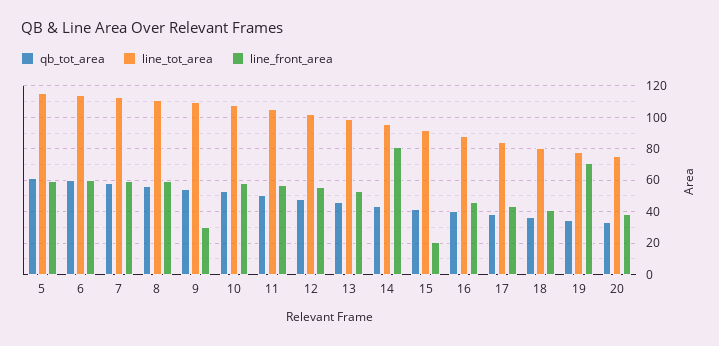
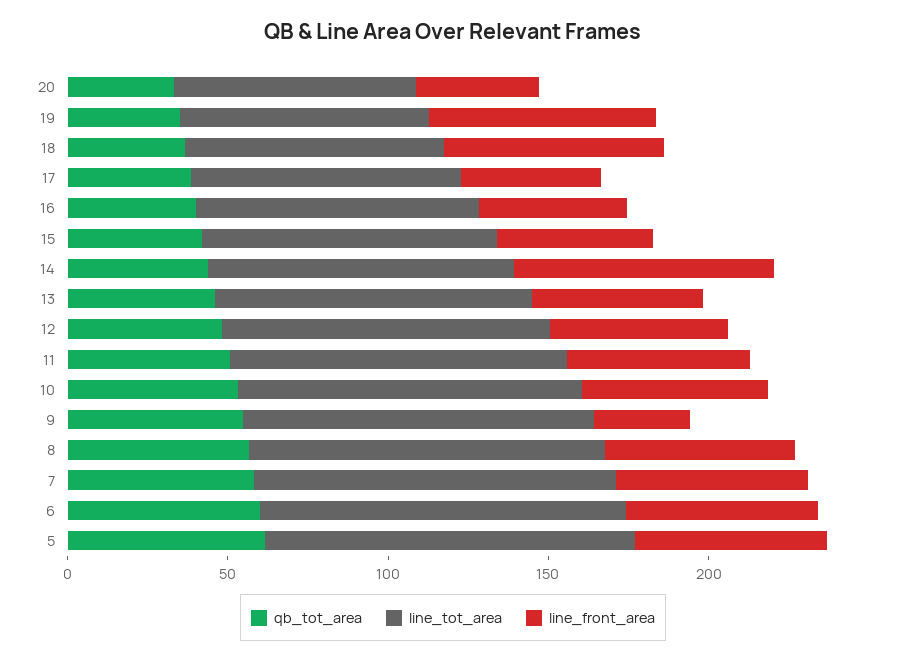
  {
    "qb_tot_area": {
      "5": 60,
      "6": 60,
      "7": 60,
      "8": 55,
      "9": 55,
      "10": 55,
      "11": 50,
      "12": 50,
      "13": 45,
      "14": 45,
      "15": 40,
      "16": 40,
      "17": 40,
      "18": 35,
      "19": 35,
      "20": 35
    },
    "line_tot_area": {
      "5": 115,
      "6": 115,
      "7": 115,
      "8": 110,
      "9": 110,
      "10": 110,
      "11": 105,
      "12": 100,
      "13": 100,
      "14": 95,
      "15": 90,
      "16": 90,
      "17": 85,
      "18": 80,
      "19": 80,
      "20": 75
    },
    "line_front_area": {
      "5": 60,
      "6": 60,
      "7": 60,
      "8": 60,
      "9": 30,
      "10": 60,
      "11": 55,
      "12": 55,
      "13": 55,
      "14": 80,
-     "15": 20,
+     "15": 50,
      "16": 45,
      "17": 45,
-     "18": 40,
+     "18": 70,
      "19": 70,
      "20": 40
    }
  }

